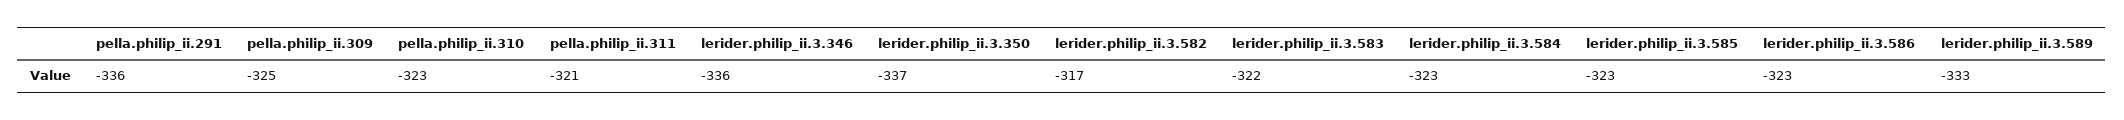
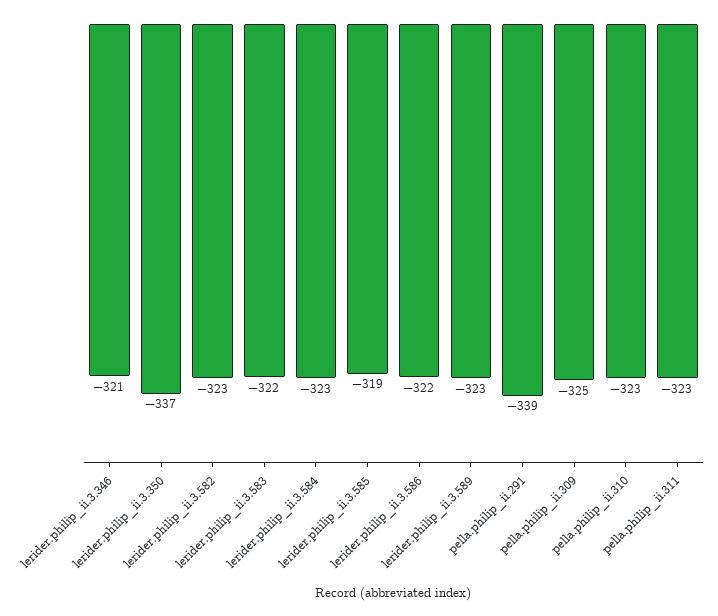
  {
-   "pella.philip_ii.291": -336,
+   "pella.philip_ii.291": -339,
    "pella.philip_ii.309": -325,
    "pella.philip_ii.310": -323,
-   "pella.philip_ii.311": -321,
+   "pella.philip_ii.311": -323,
-   "lerider.philip_ii.3.346": -336,
+   "lerider.philip_ii.3.346": -321,
    "lerider.philip_ii.3.350": -337,
-   "lerider.philip_ii.3.582": -317,
+   "lerider.philip_ii.3.582": -323,
    "lerider.philip_ii.3.583": -322,
    "lerider.philip_ii.3.584": -323,
-   "lerider.philip_ii.3.585": -323,
+   "lerider.philip_ii.3.585": -319,
-   "lerider.philip_ii.3.586": -323,
+   "lerider.philip_ii.3.586": -322,
-   "lerider.philip_ii.3.589": -333
+   "lerider.philip_ii.3.589": -323
  }

